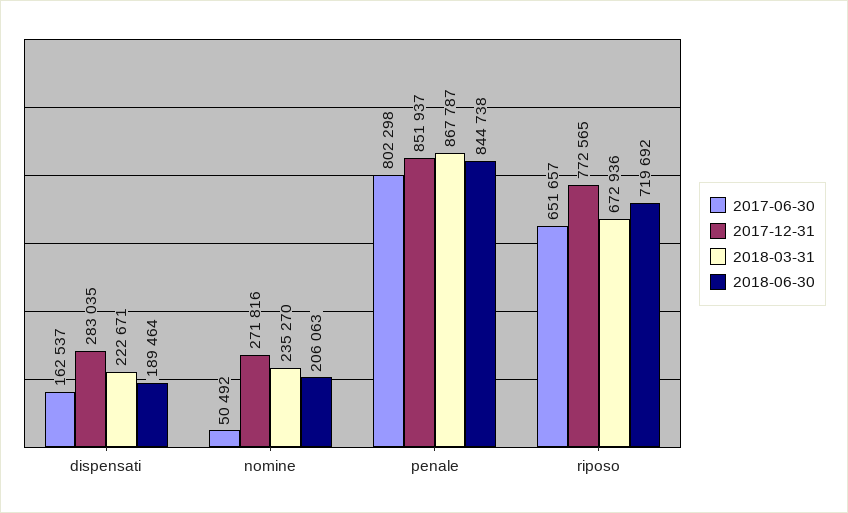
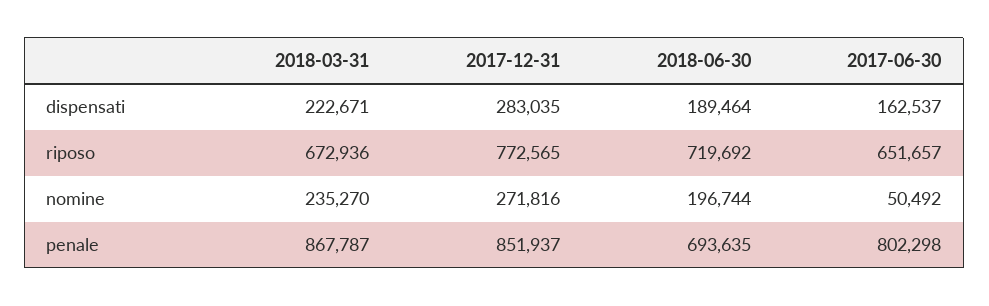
  {
    "2017-06-30": {
      "dispensati": 162537,
      "nomine": 50492,
      "penale": 802298,
      "riposo": 651657
    },
    "2017-12-31": {
      "dispensati": 283035,
      "nomine": 271816,
      "penale": 851937,
      "riposo": 772565
    },
    "2018-03-31": {
      "dispensati": 222671,
      "nomine": 235270,
      "penale": 867787,
      "riposo": 672936
    },
    "2018-06-30": {
      "dispensati": 189464,
-     "nomine": 206063,
+     "nomine": 196744,
-     "penale": 844738,
+     "penale": 693635,
      "riposo": 719692
    }
  }

